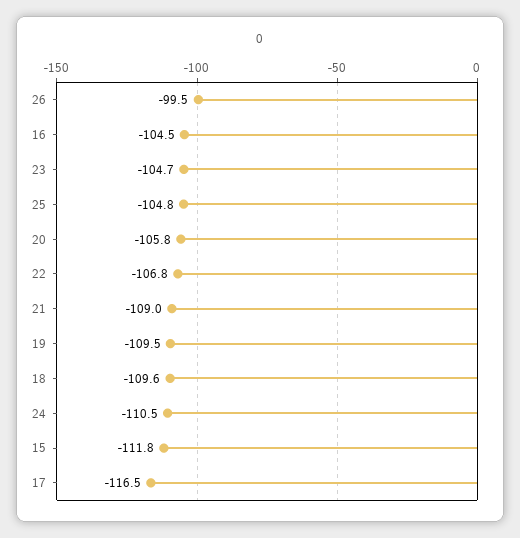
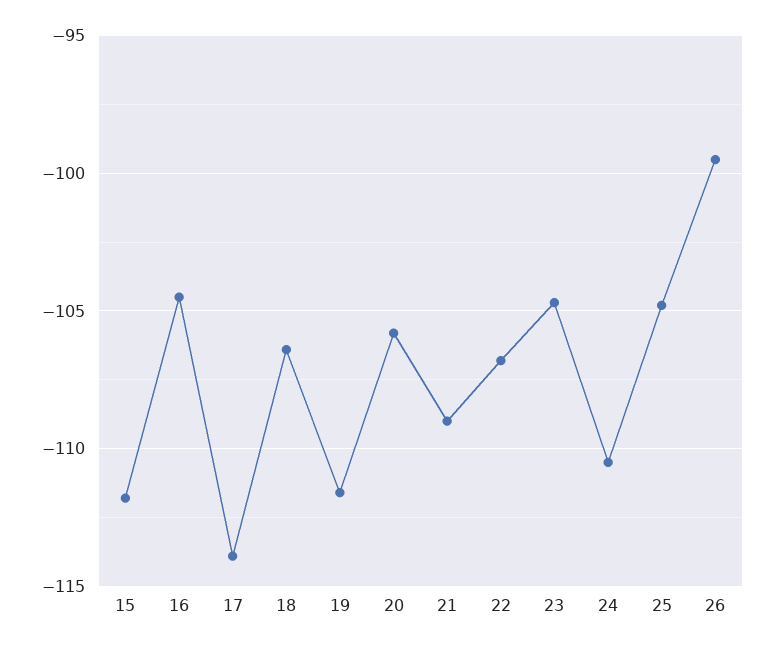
  {
    "26": -99.5,
    "16": -104.5,
    "23": -104.7,
    "25": -104.8,
    "20": -105.8,
    "22": -106.8,
    "21": -109,
-   "19": -109.5,
+   "19": -111.5,
-   "18": -109.6,
+   "18": -106.5,
    "24": -110.5,
    "15": -111.8,
-   "17": -116.5
+   "17": -114
  }

